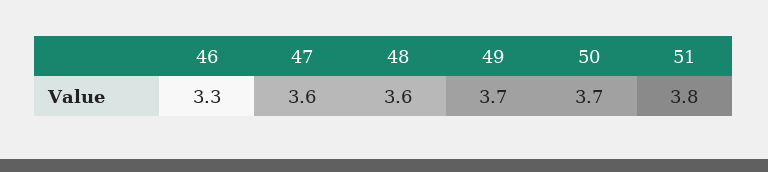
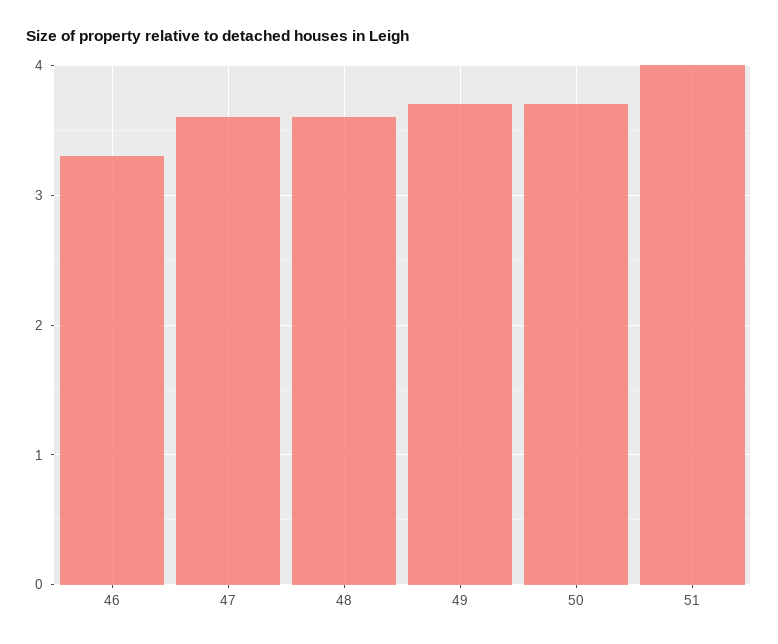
  {
    "46": 3.3,
    "47": 3.6,
    "48": 3.6,
    "49": 3.7,
    "50": 3.7,
-   "51": 3.8
+   "51": 4
  }

